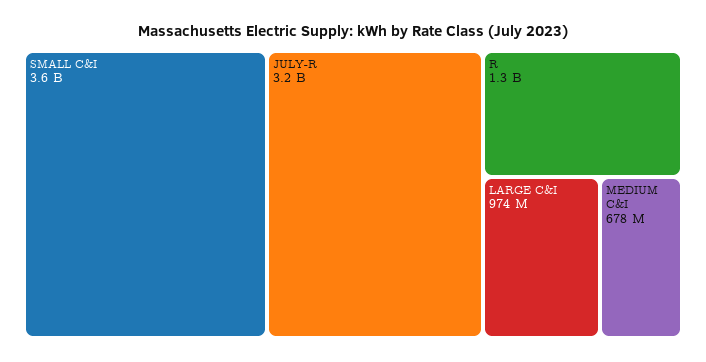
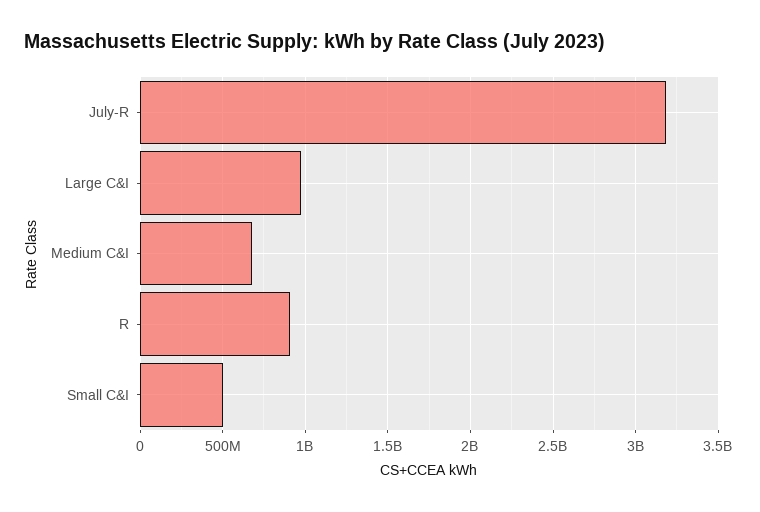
  {
-   "SMALL C&I": 3600000000,
+   "SMALL C&I": 500000000,
    "JULY-R": 3200000000,
-   "R": 1300000000,
+   "R": 900000000,
    "LARGE C&I": 974000000,
    "MEDIUM C&I": 678000000
  }

